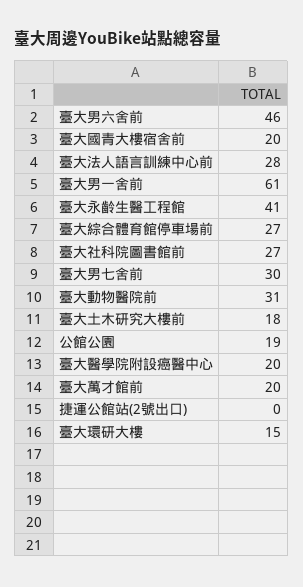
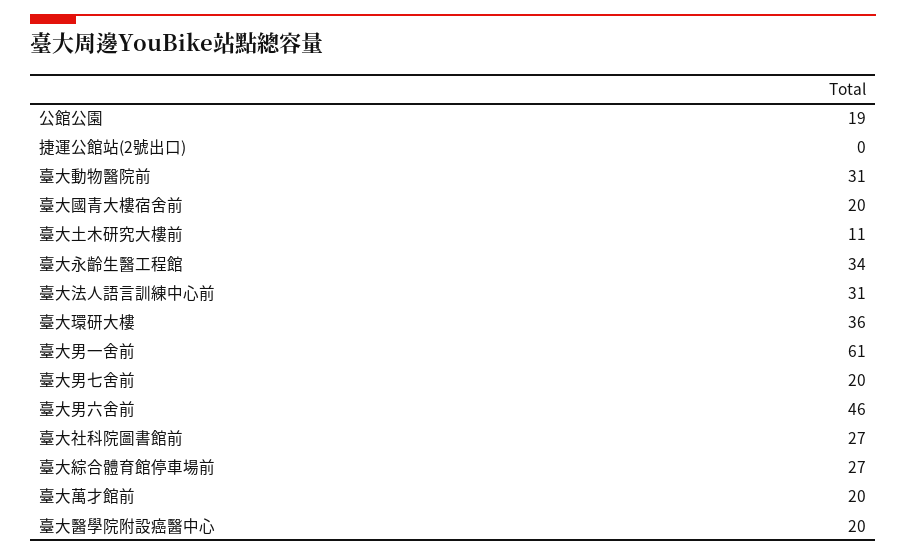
  {
    "臺大男六舍前": 46,
    "臺大國青大樓宿舍前": 20,
-   "臺大法人語言訓練中心前": 28,
+   "臺大法人語言訓練中心前": 31,
    "臺大男一舍前": 61,
-   "臺大永齡生醫工程館": 41,
+   "臺大永齡生醫工程館": 34,
    "臺大綜合體育館停車場前": 27,
    "臺大社科院圖書館前": 27,
-   "臺大男七舍前": 30,
+   "臺大男七舍前": 20,
    "臺大動物醫院前": 31,
-   "臺大土木研究大樓前": 18,
+   "臺大土木研究大樓前": 11,
    "公館公園": 19,
    "臺大醫學院附設癌醫中心": 20,
    "臺大萬才館前": 20,
    "捷運公館站(2號出口)": 0,
-   "臺大環研大樓": 15
+   "臺大環研大樓": 36
  }

